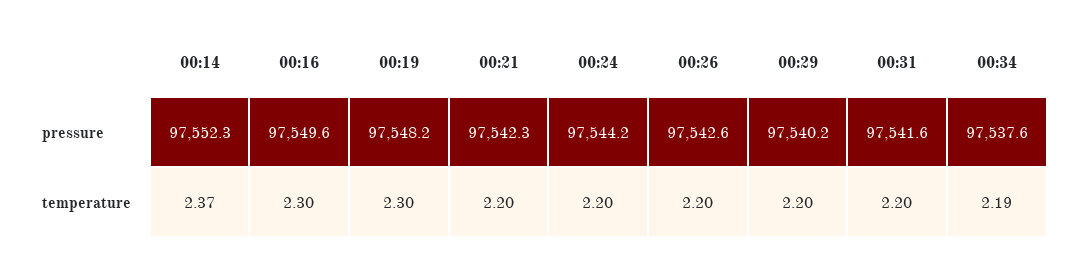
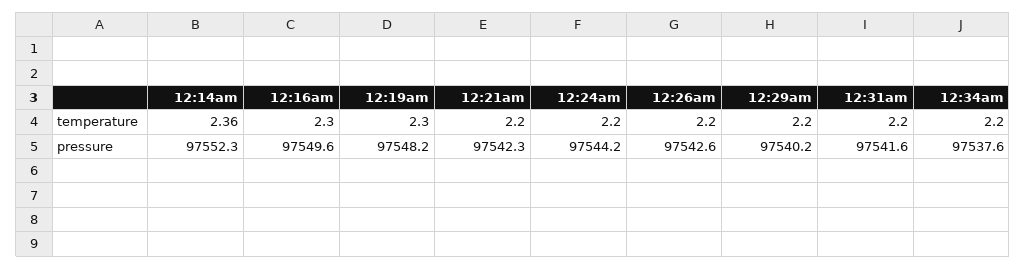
  {
    "00:14": {
      "pressure": 97552.3,
-     "temperature": 2.37
+     "temperature": 2.36
    },
    "00:16": {
      "pressure": 97549.6,
      "temperature": 2.3
    },
    "00:19": {
      "pressure": 97548.2,
      "temperature": 2.3
    },
    "00:21": {
      "pressure": 97542.3,
      "temperature": 2.2
    },
    "00:24": {
      "pressure": 97544.2,
      "temperature": 2.2
    },
    "00:26": {
      "pressure": 97542.6,
      "temperature": 2.2
    },
    "00:29": {
      "pressure": 97540.2,
      "temperature": 2.2
    },
    "00:31": {
      "pressure": 97541.6,
      "temperature": 2.2
    },
    "00:34": {
      "pressure": 97537.6,
-     "temperature": 2.19
+     "temperature": 2.2
    }
  }

